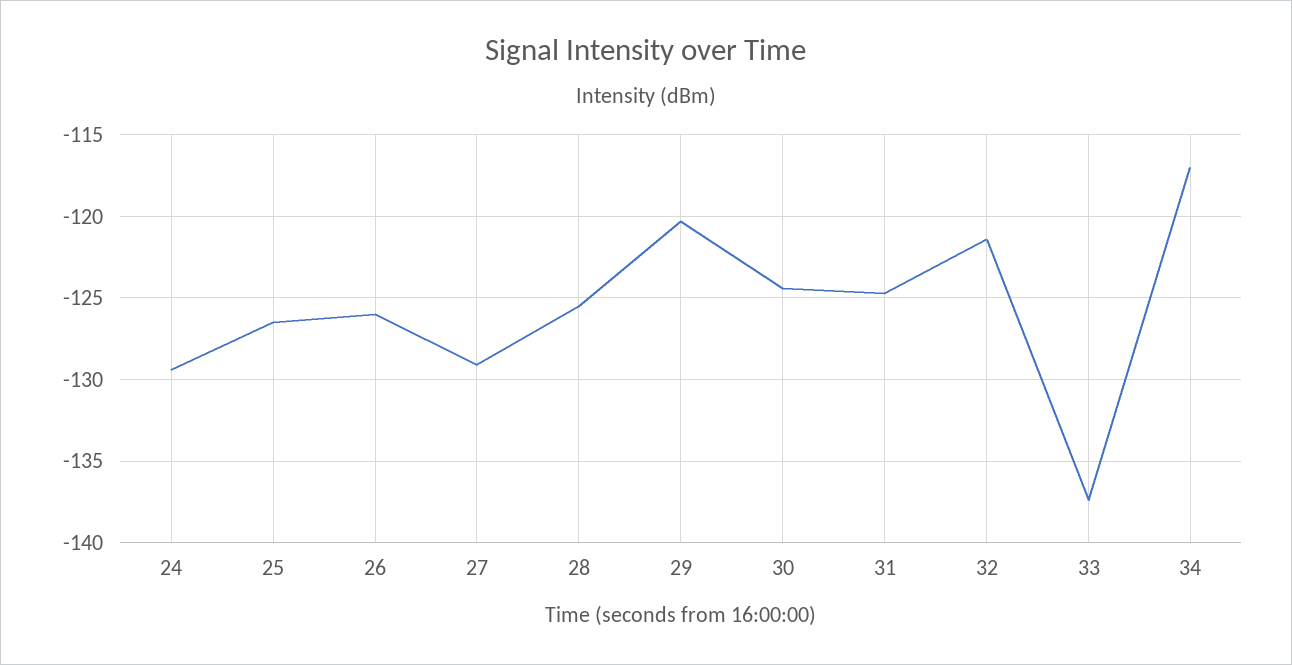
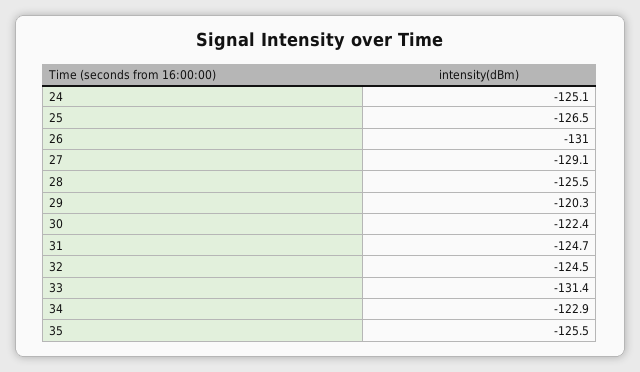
  {
-   "24": -129.5,
+   "24": -125.1,
    "25": -126.5,
-   "26": -126,
+   "26": -131,
    "27": -129.1,
    "28": -125.5,
    "29": -120.3,
-   "30": -124.5,
+   "30": -122.4,
    "31": -124.7,
-   "32": -121.5,
+   "32": -124.5,
-   "33": -137.5,
+   "33": -131.4,
-   "34": -117
+   "34": -122.9,
+   "35": -125.5
  }

